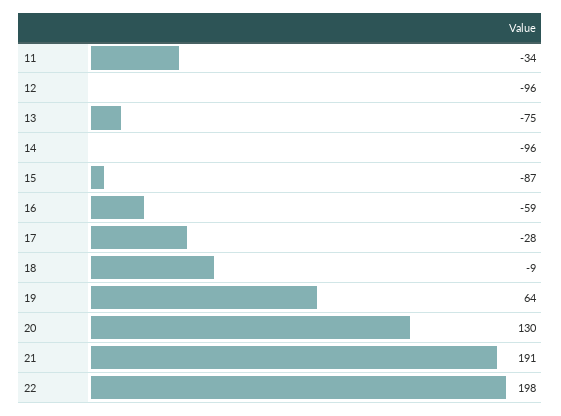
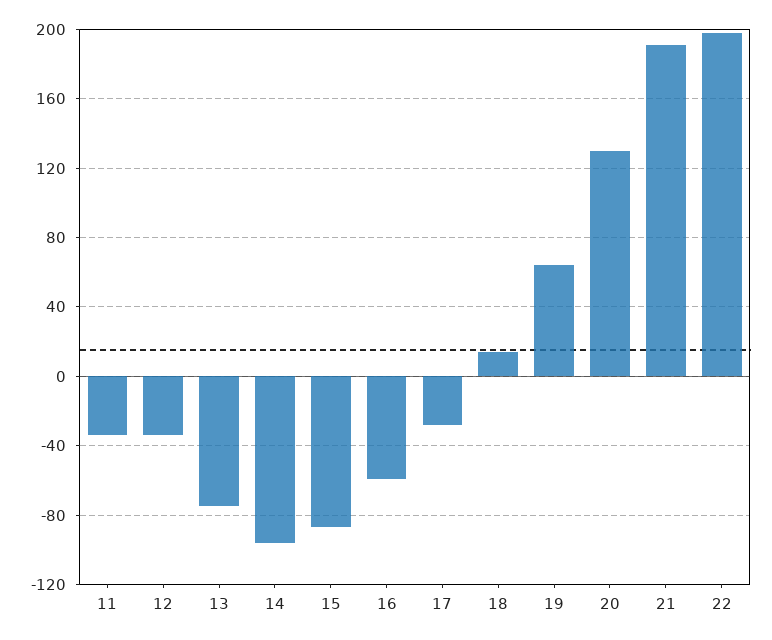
  {
    "11": -34,
-   "12": -96,
+   "12": -35,
    "13": -75,
    "14": -96,
    "15": -87,
    "16": -59,
    "17": -28,
-   "18": -9,
+   "18": 15,
    "19": 64,
    "20": 130,
    "21": 191,
    "22": 198
  }

